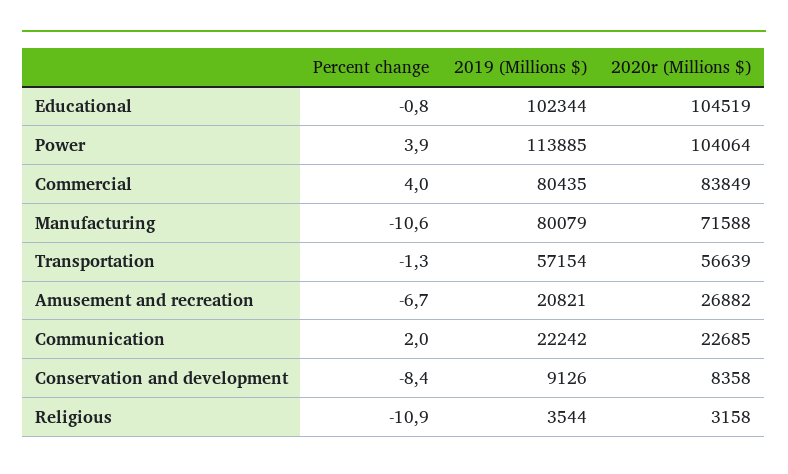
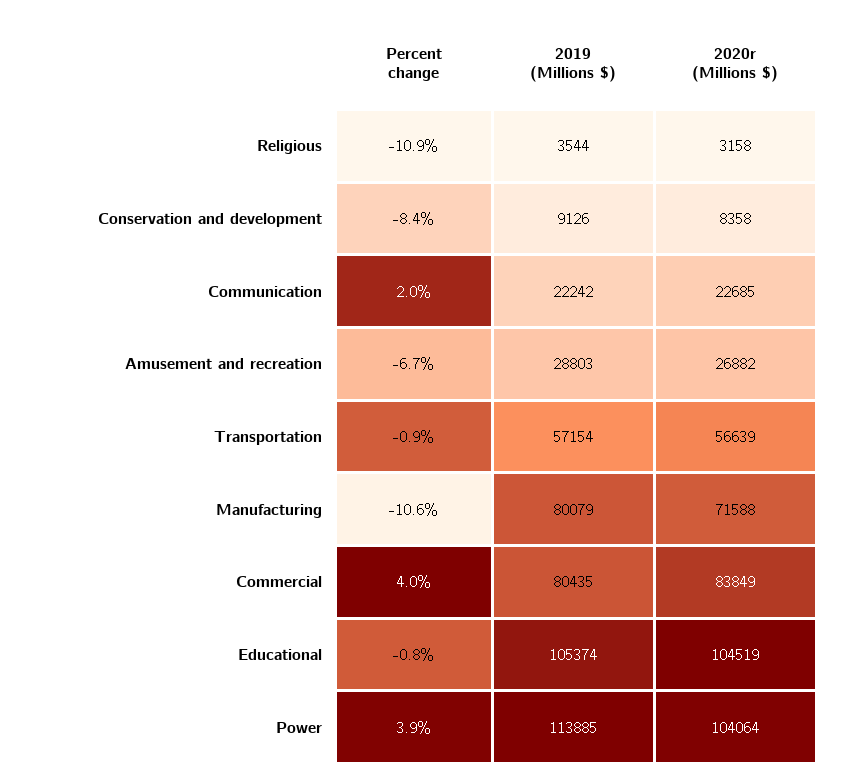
  {
    "Percent change": {
      "Educational": -0.8,
      "Power": 3.9,
      "Commercial": 4,
      "Manufacturing": -10.6,
-     "Transportation": -1.3,
+     "Transportation": -0.9,
      "Amusement and recreation": -6.7,
      "Communication": 2,
      "Conservation and development": -8.4,
      "Religious": -10.9
    },
    "2019 (Millions $)": {
-     "Educational": 102344,
+     "Educational": 105374,
      "Power": 113885,
      "Commercial": 80435,
      "Manufacturing": 80079,
      "Transportation": 57154,
-     "Amusement and recreation": 20821,
+     "Amusement and recreation": 28803,
      "Communication": 22242,
      "Conservation and development": 9126,
      "Religious": 3544
    },
    "2020r (Millions $)": {
      "Educational": 104519,
      "Power": 104064,
      "Commercial": 83849,
      "Manufacturing": 71588,
      "Transportation": 56639,
      "Amusement and recreation": 26882,
      "Communication": 22685,
      "Conservation and development": 8358,
      "Religious": 3158
    }
  }

